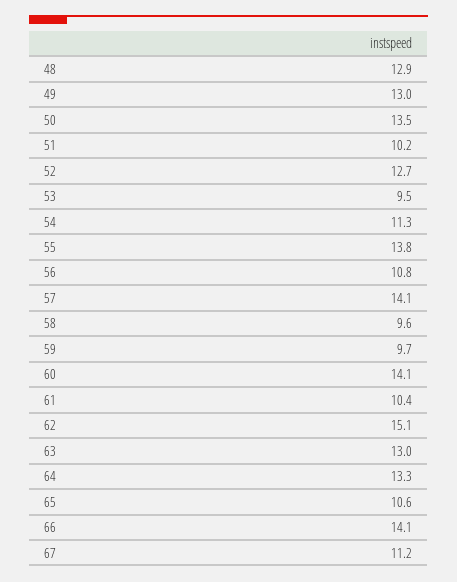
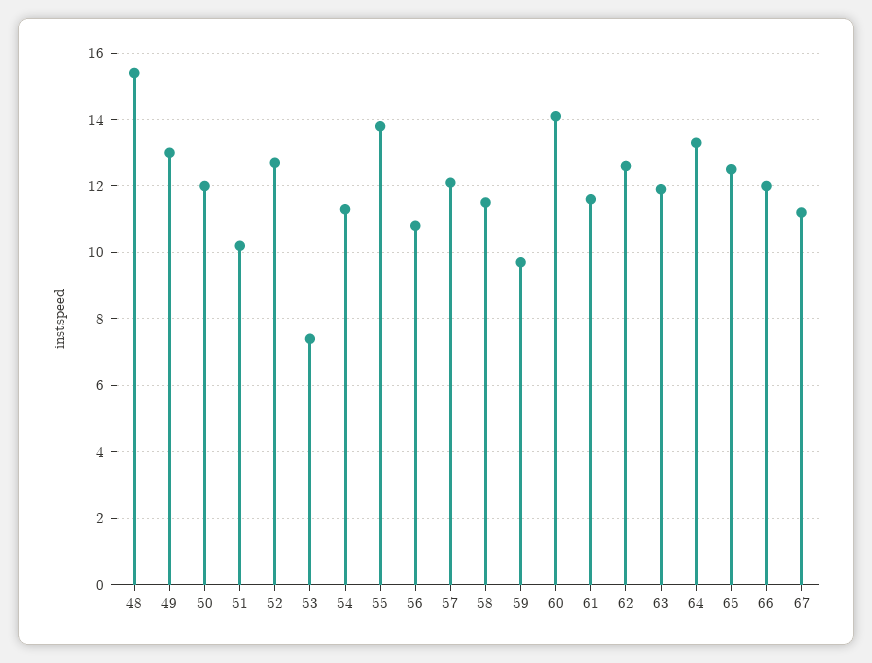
  {
-   "48": 12.9,
+   "48": 15.5,
    "49": 13,
-   "50": 13.5,
+   "50": 12,
    "51": 10.2,
    "52": 12.7,
-   "53": 9.5,
+   "53": 7.5,
    "54": 11.3,
    "55": 13.8,
    "56": 10.8,
-   "57": 14.1,
+   "57": 12,
-   "58": 9.6,
+   "58": 11.5,
    "59": 9.7,
    "60": 14.1,
-   "61": 10.4,
+   "61": 11.5,
-   "62": 15.1,
+   "62": 12.5,
-   "63": 13,
+   "63": 12,
    "64": 13.3,
-   "65": 10.6,
+   "65": 12.5,
-   "66": 14.1,
+   "66": 12,
    "67": 11.2
  }

